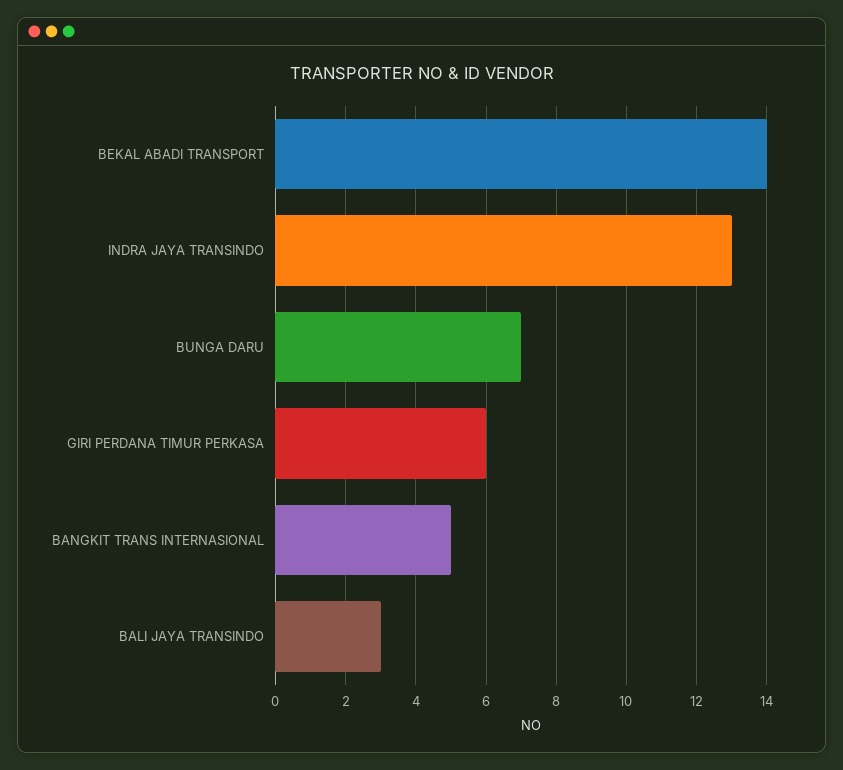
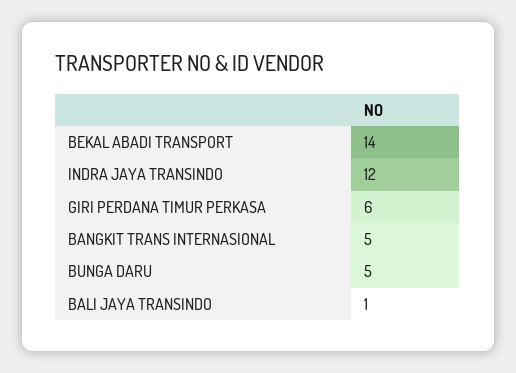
  {
    "BEKAL ABADI TRANSPORT": 14,
-   "INDRA JAYA TRANSINDO": 13,
+   "INDRA JAYA TRANSINDO": 12,
-   "BUNGA DARU": 7,
+   "BUNGA DARU": 5,
    "GIRI PERDANA TIMUR PERKASA": 6,
    "BANGKIT TRANS INTERNASIONAL": 5,
-   "BALI JAYA TRANSINDO": 3
+   "BALI JAYA TRANSINDO": 1
  }

